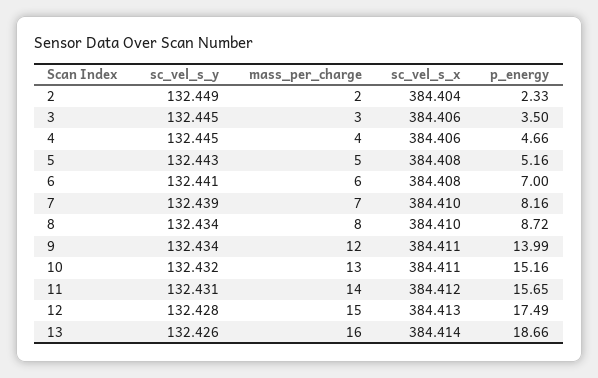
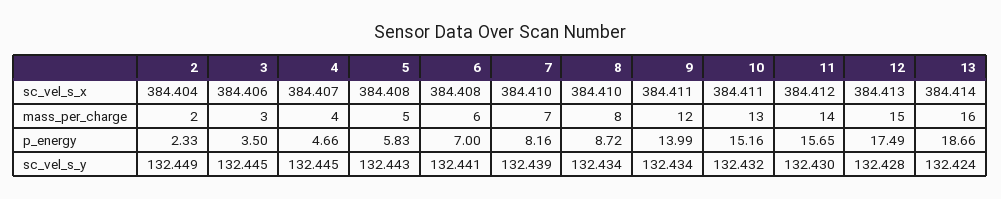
  {
    "sc_vel_s_y": {
      "2": 132.449,
      "3": 132.445,
      "4": 132.445,
      "5": 132.443,
      "6": 132.441,
      "7": 132.439,
      "8": 132.434,
      "9": 132.434,
      "10": 132.432,
-     "11": 132.431,
+     "11": 132.43,
      "12": 132.428,
-     "13": 132.426
+     "13": 132.424
    },
    "mass_per_charge": {
      "2": 2,
      "3": 3,
      "4": 4,
      "5": 5,
      "6": 6,
      "7": 7,
      "8": 8,
      "9": 12,
      "10": 13,
      "11": 14,
      "12": 15,
      "13": 16
    },
    "sc_vel_s_x": {
      "2": 384.404,
      "3": 384.406,
-     "4": 384.406,
+     "4": 384.407,
      "5": 384.408,
      "6": 384.408,
      "7": 384.41,
      "8": 384.41,
      "9": 384.411,
      "10": 384.411,
      "11": 384.412,
      "12": 384.413,
      "13": 384.414
    },
    "p_energy": {
      "2": 2.33,
      "3": 3.5,
      "4": 4.66,
-     "5": 5.16,
+     "5": 5.83,
      "6": 7,
      "7": 8.16,
      "8": 8.72,
      "9": 13.99,
      "10": 15.16,
      "11": 15.65,
      "12": 17.49,
      "13": 18.66
    }
  }

